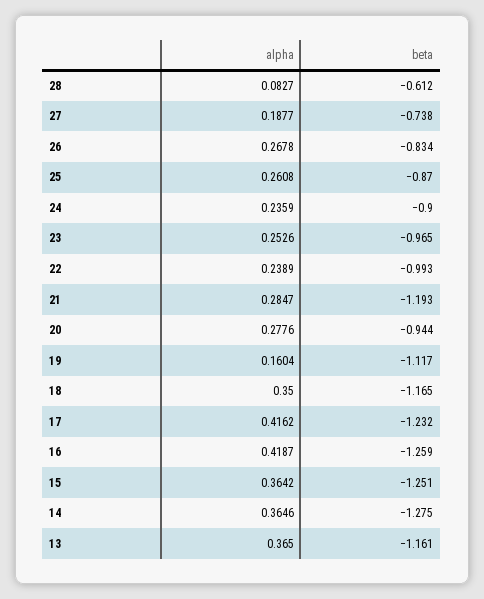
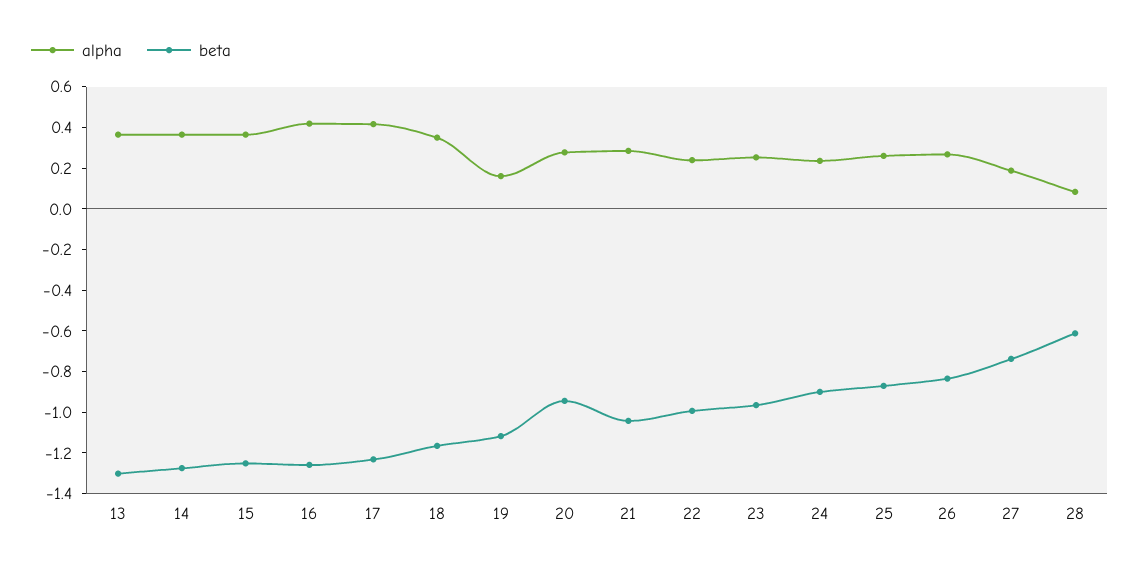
  {
    "alpha": {
      "28": 0.0827,
      "27": 0.1877,
      "26": 0.2678,
      "25": 0.2608,
      "24": 0.2359,
      "23": 0.2526,
      "22": 0.2389,
      "21": 0.2847,
      "20": 0.2776,
      "19": 0.1604,
      "18": 0.35,
      "17": 0.4162,
      "16": 0.4187,
      "15": 0.3642,
      "14": 0.3646,
      "13": 0.365
    },
    "beta": {
      "28": -0.612,
      "27": -0.738,
      "26": -0.834,
      "25": -0.87,
      "24": -0.9,
      "23": -0.965,
      "22": -0.993,
-     "21": -1.193,
+     "21": -1.05,
      "20": -0.944,
      "19": -1.117,
      "18": -1.165,
      "17": -1.232,
      "16": -1.259,
      "15": -1.251,
      "14": -1.275,
-     "13": -1.161
+     "13": -1.3
    }
  }

